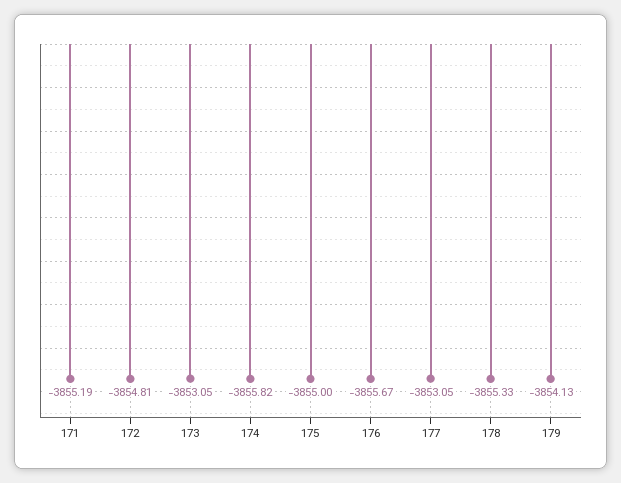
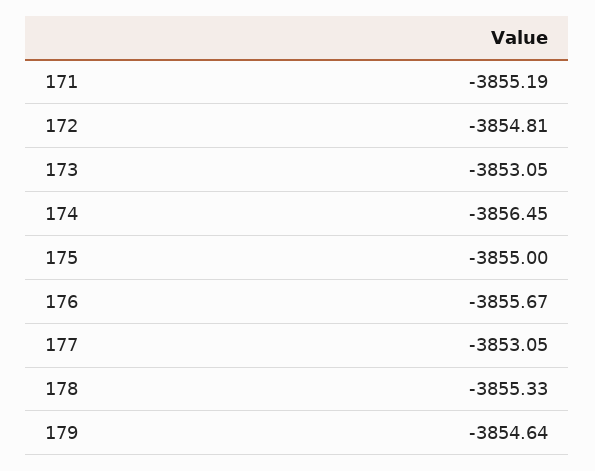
  {
    "171": -3855.19,
    "172": -3854.81,
    "173": -3853.05,
-   "174": -3855.82,
+   "174": -3856.45,
    "175": -3855,
    "176": -3855.67,
    "177": -3853.05,
    "178": -3855.33,
-   "179": -3854.13
+   "179": -3854.64
  }

